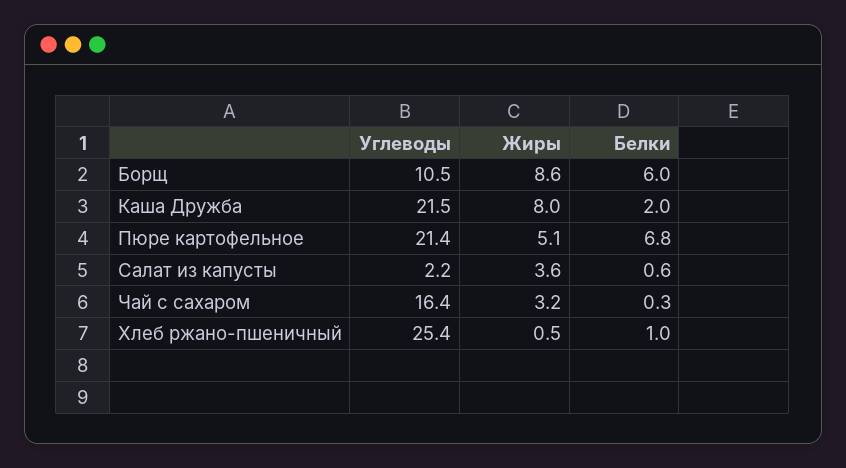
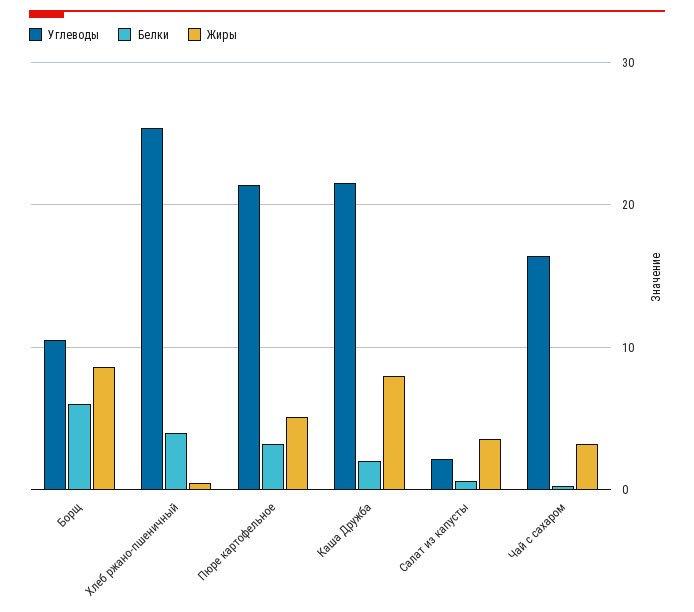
  {
    "Углеводы": {
      "Борщ": 10.5,
      "Каша Дружба": 21.5,
      "Пюре картофельное": 21.4,
      "Салат из капусты": 2.2,
      "Чай с сахаром": 16.4,
      "Хлеб ржано-пшеничный": 25.4
    },
    "Жиры": {
      "Борщ": 8.6,
      "Каша Дружба": 8,
      "Пюре картофельное": 5.1,
      "Салат из капусты": 3.6,
      "Чай с сахаром": 3.2,
      "Хлеб ржано-пшеничный": 0.5
    },
    "Белки": {
      "Борщ": 6,
      "Каша Дружба": 2,
-     "Пюре картофельное": 6.8,
+     "Пюре картофельное": 3,
      "Салат из капусты": 0.6,
      "Чай с сахаром": 0.3,
-     "Хлеб ржано-пшеничный": 1
+     "Хлеб ржано-пшеничный": 4
    }
  }

